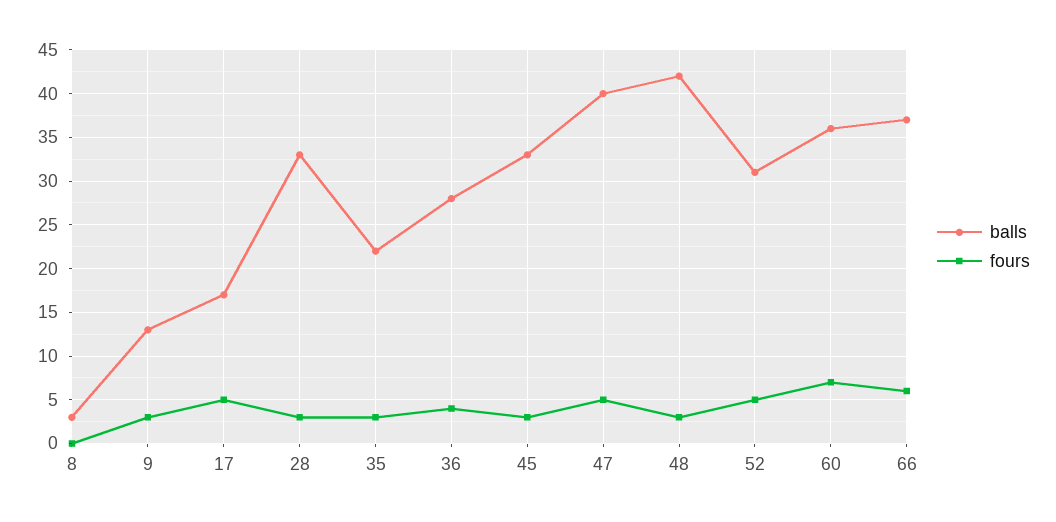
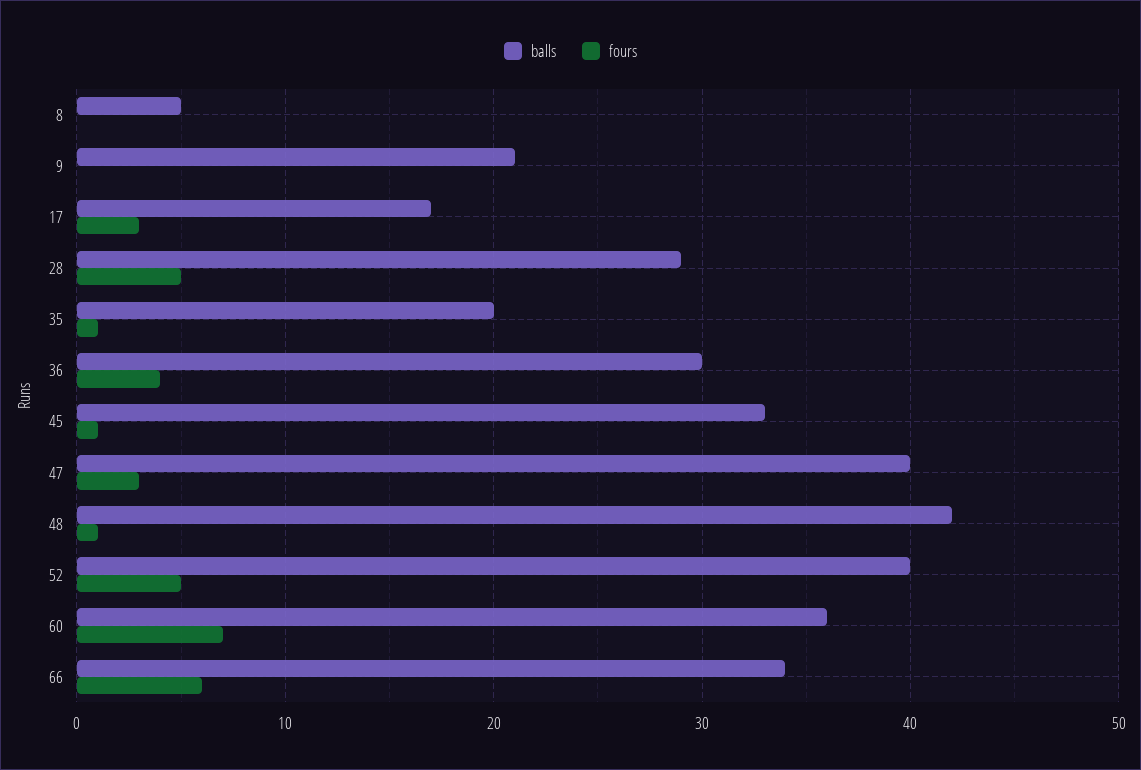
  {
    "balls": {
-     "8": 3,
+     "8": 5,
-     "9": 13,
+     "9": 21,
      "17": 17,
-     "28": 33,
+     "28": 29,
-     "35": 22,
+     "35": 20,
-     "36": 28,
+     "36": 30,
      "45": 33,
      "47": 40,
      "48": 42,
-     "52": 31,
+     "52": 40,
      "60": 36,
-     "66": 37
+     "66": 34
    },
    "fours": {
      "8": 0,
-     "9": 3,
+     "9": 0,
-     "17": 5,
+     "17": 3,
-     "28": 3,
+     "28": 5,
-     "35": 3,
+     "35": 1,
      "36": 4,
-     "45": 3,
+     "45": 1,
-     "47": 5,
+     "47": 3,
-     "48": 3,
+     "48": 1,
      "52": 5,
      "60": 7,
      "66": 6
    }
  }

